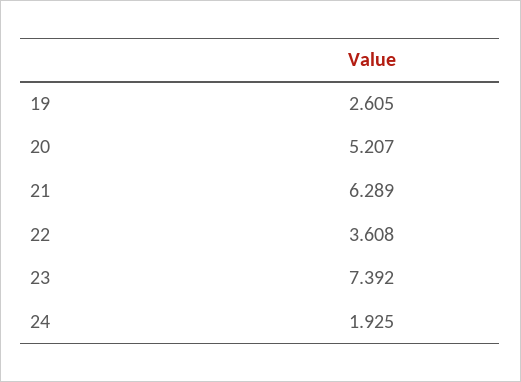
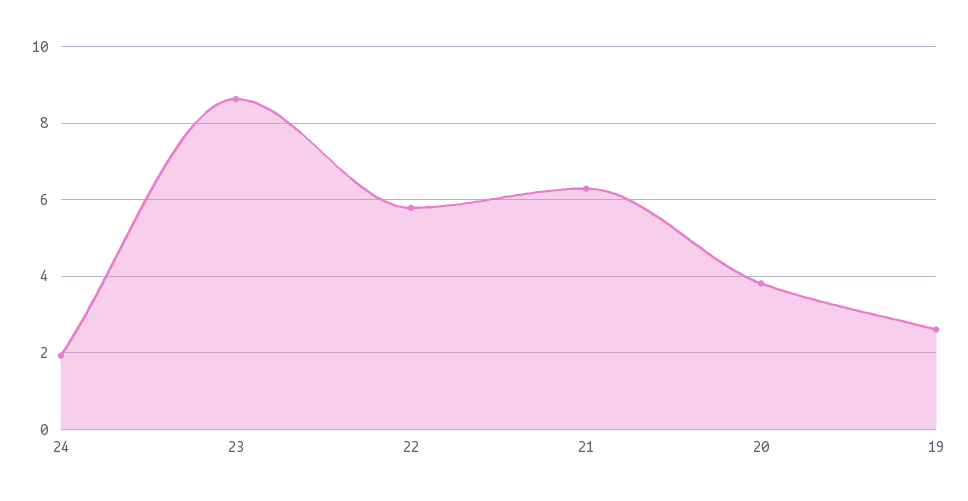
  {
    "19": 2.605,
-   "20": 5.207,
+   "20": 3.8,
    "21": 6.289,
-   "22": 3.608,
+   "22": 5.8,
-   "23": 7.392,
+   "23": 8.6,
    "24": 1.925
  }

